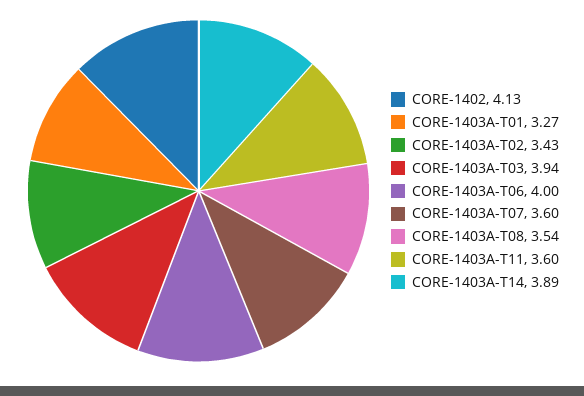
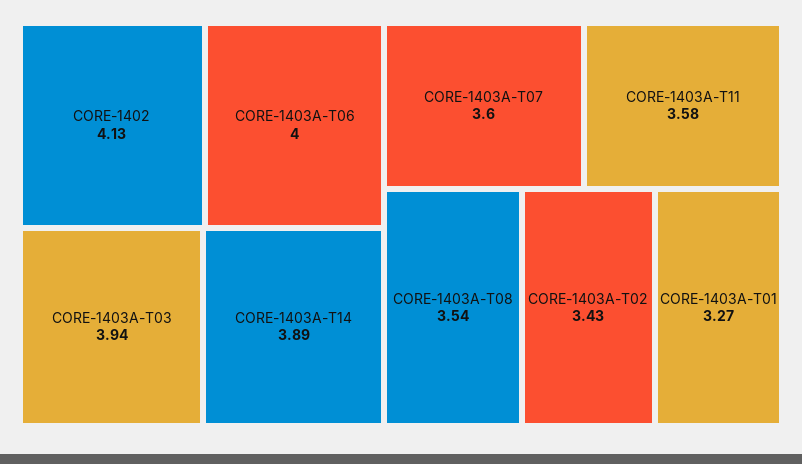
  {
    "CORE-1402": 4.13,
    "CORE-1403A-T01": 3.27,
    "CORE-1403A-T02": 3.43,
    "CORE-1403A-T03": 3.94,
    "CORE-1403A-T06": 4,
    "CORE-1403A-T07": 3.6,
    "CORE-1403A-T08": 3.54,
-   "CORE-1403A-T11": 3.6,
+   "CORE-1403A-T11": 3.58,
    "CORE-1403A-T14": 3.89
  }

